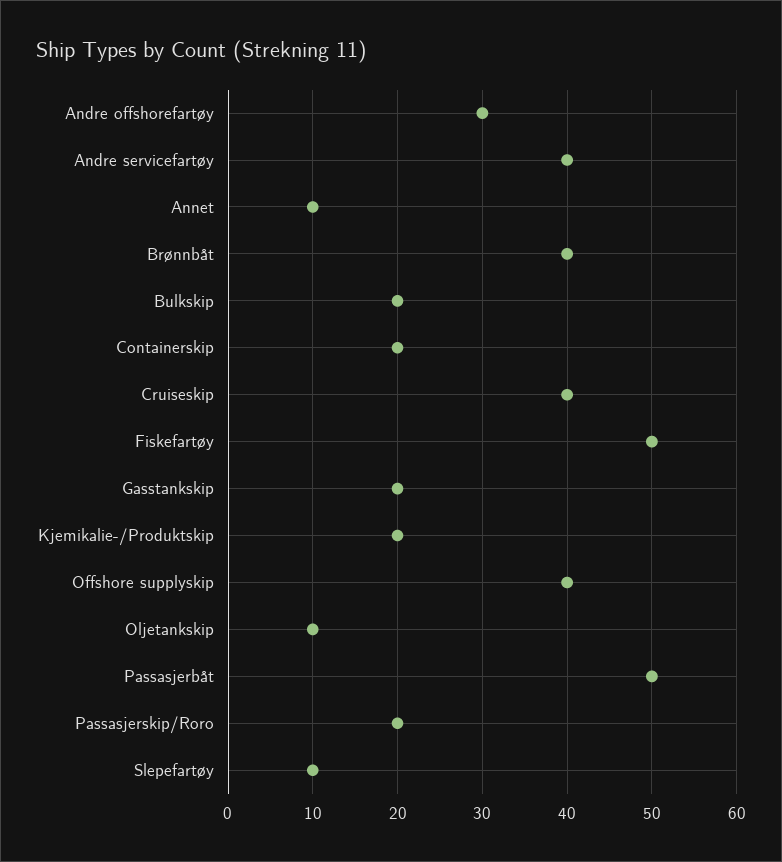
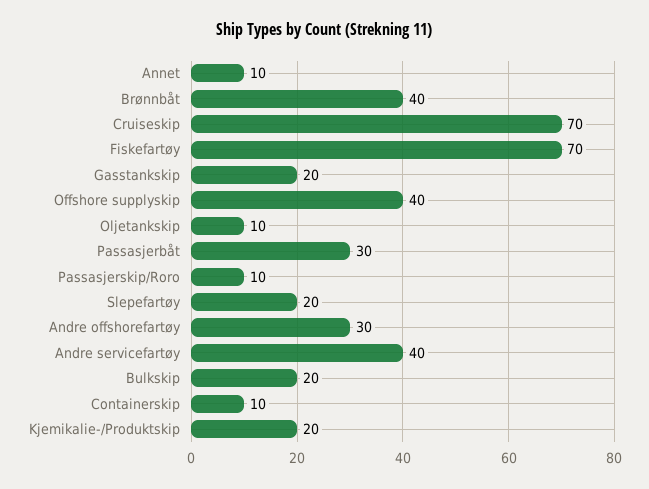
  {
    "Andre offshorefartøy": 30,
    "Andre servicefartøy": 40,
    "Annet": 10,
    "Brønnbåt": 40,
    "Bulkskip": 20,
-   "Containerskip": 20,
+   "Containerskip": 10,
-   "Cruiseskip": 40,
+   "Cruiseskip": 70,
-   "Fiskefartøy": 50,
+   "Fiskefartøy": 70,
    "Gasstankskip": 20,
    "Kjemikalie-/Produktskip": 20,
    "Offshore supplyskip": 40,
    "Oljetankskip": 10,
-   "Passasjerbåt": 50,
+   "Passasjerbåt": 30,
-   "Passasjerskip/Roro": 20,
+   "Passasjerskip/Roro": 10,
-   "Slepefartøy": 10
+   "Slepefartøy": 20
  }

